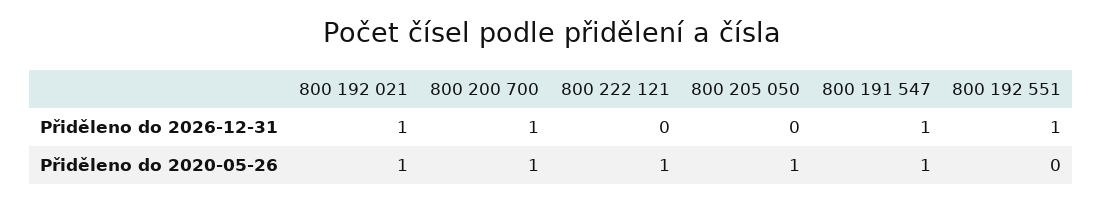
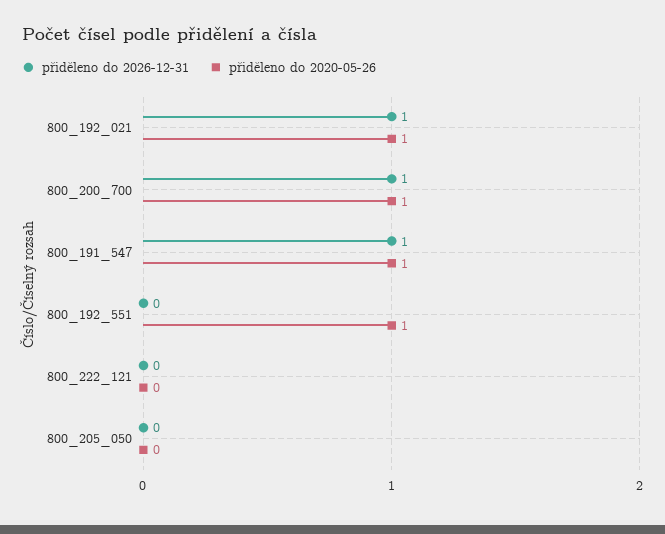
  {
    "Přiděleno do 2026-12-31": {
      "800 192 021": 1,
      "800 200 700": 1,
      "800 222 121": 0,
      "800 205 050": 0,
      "800 191 547": 1,
-     "800 192 551": 1
+     "800 192 551": 0
    },
    "Přiděleno do 2020-05-26": {
      "800 192 021": 1,
      "800 200 700": 1,
-     "800 222 121": 1,
+     "800 222 121": 0,
-     "800 205 050": 1,
+     "800 205 050": 0,
      "800 191 547": 1,
-     "800 192 551": 0
+     "800 192 551": 1
    }
  }

